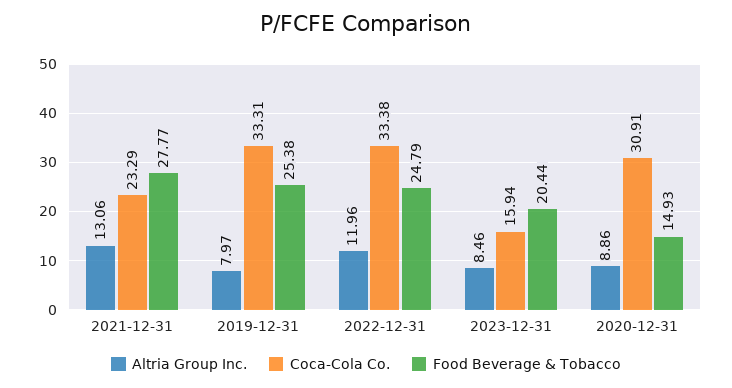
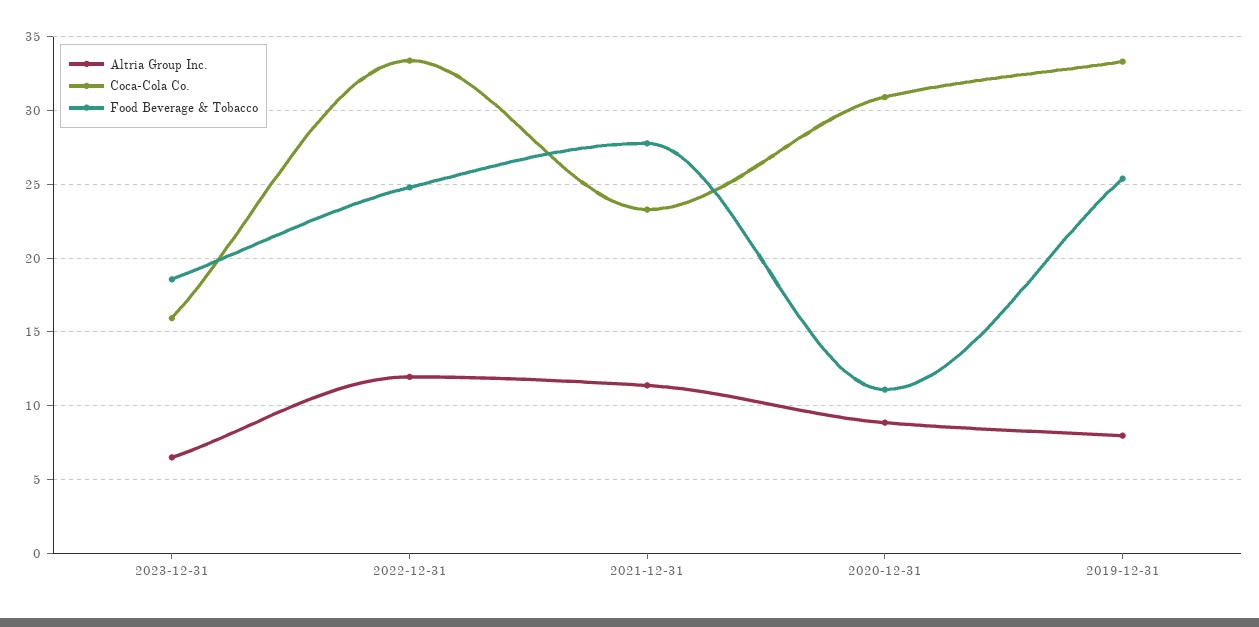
  {
    "Altria Group Inc.": {
-     "2021-12-31": 13.06,
+     "2021-12-31": 11.5,
      "2019-12-31": 7.97,
      "2022-12-31": 11.96,
-     "2023-12-31": 8.46,
+     "2023-12-31": 6.5,
      "2020-12-31": 8.86
    },
    "Coca-Cola Co.": {
      "2021-12-31": 23.29,
      "2019-12-31": 33.31,
      "2022-12-31": 33.38,
      "2023-12-31": 15.94,
      "2020-12-31": 30.91
    },
    "Food Beverage & Tobacco": {
      "2021-12-31": 27.77,
      "2019-12-31": 25.38,
      "2022-12-31": 24.79,
-     "2023-12-31": 20.44,
+     "2023-12-31": 18.5,
-     "2020-12-31": 14.93
+     "2020-12-31": 11
    }
  }

